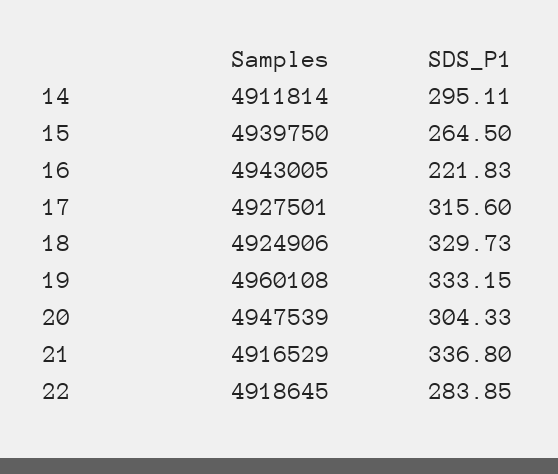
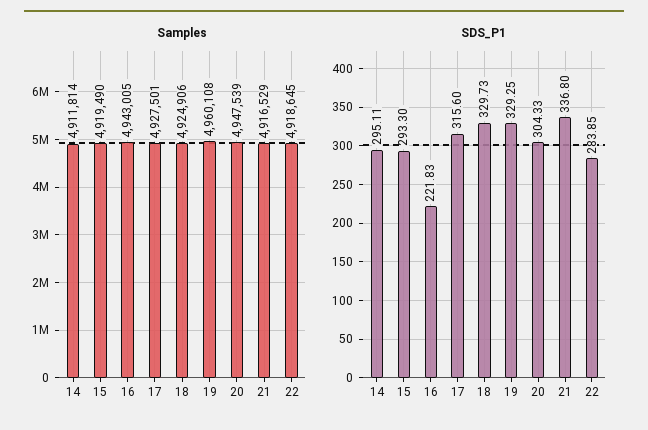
  {
    "Samples": {
      "14": 4911814,
-     "15": 4939750,
+     "15": 4919490,
      "16": 4943005,
      "17": 4927501,
      "18": 4924906,
      "19": 4960108,
      "20": 4947539,
      "21": 4916529,
      "22": 4918645
    },
    "SDS_P1": {
      "14": 295.11,
-     "15": 264.5,
+     "15": 293.3,
      "16": 221.83,
      "17": 315.6,
      "18": 329.73,
-     "19": 333.15,
+     "19": 329.25,
      "20": 304.33,
      "21": 336.8,
      "22": 283.85
    }
  }

